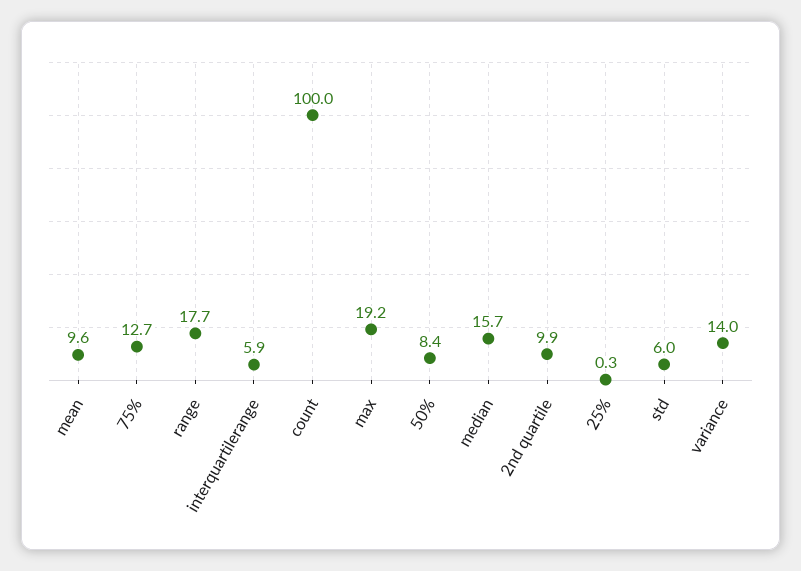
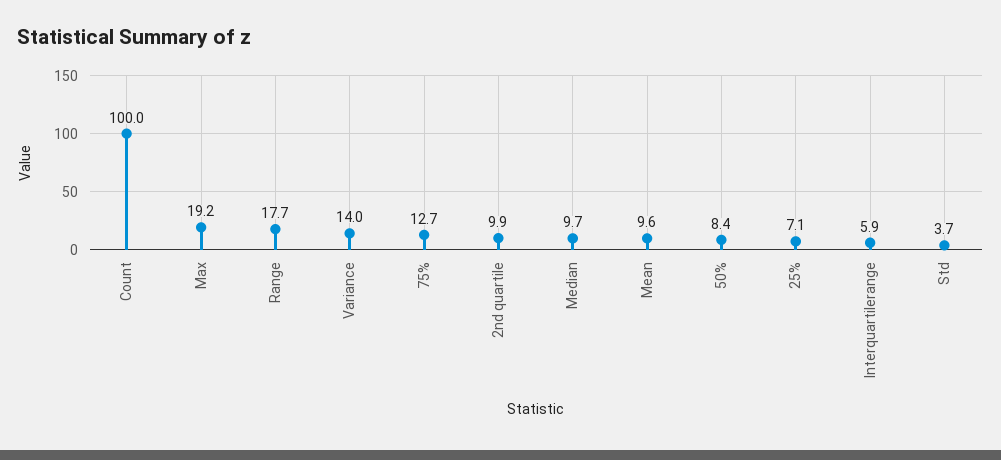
  {
    "mean": 9.6,
    "75%": 12.7,
    "range": 17.7,
    "interquartilerange": 5.9,
    "count": 100,
    "max": 19.2,
    "50%": 8.4,
-   "median": 15.7,
+   "median": 9.7,
    "2nd quartile": 9.9,
-   "25%": 0.3,
+   "25%": 7.1,
-   "std": 6,
+   "std": 3.7,
    "variance": 14
  }

